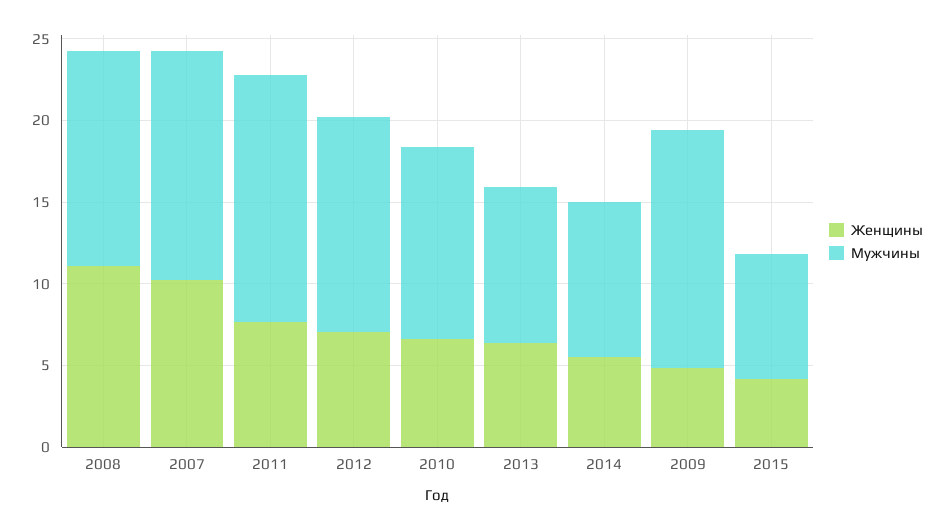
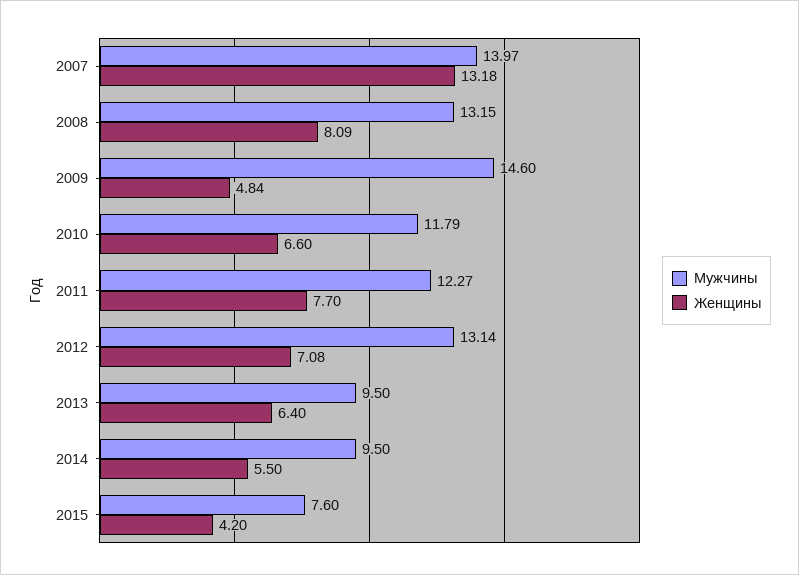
  {
    "Женщины": {
-     "2008": 11,
+     "2008": 8.09,
-     "2007": 10,
+     "2007": 13.18,
      "2011": 7.7,
      "2012": 7.08,
      "2010": 6.6,
      "2013": 6.4,
      "2014": 5.5,
      "2009": 4.84,
      "2015": 4.2
    },
    "Мужчины": {
      "2008": 13.15,
      "2007": 13.97,
-     "2011": 15,
+     "2011": 12.27,
      "2012": 13.14,
      "2010": 11.79,
      "2013": 9.5,
      "2014": 9.5,
      "2009": 14.6,
      "2015": 7.6
    }
  }

